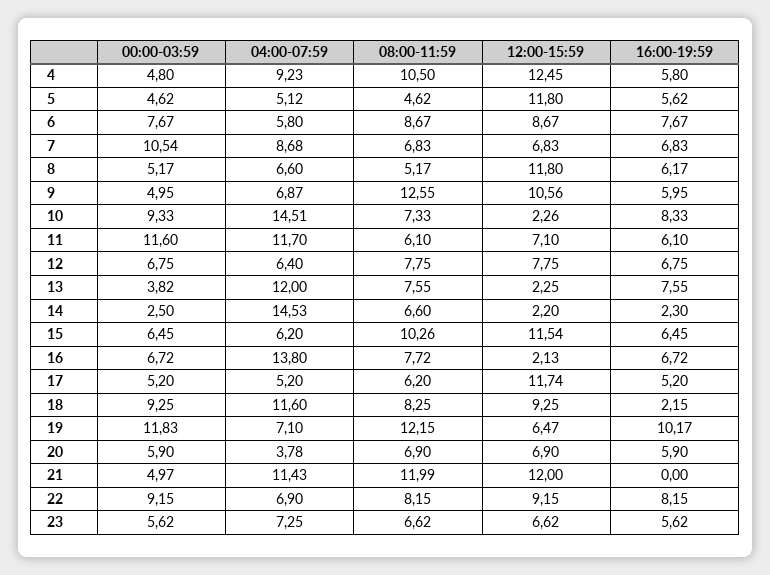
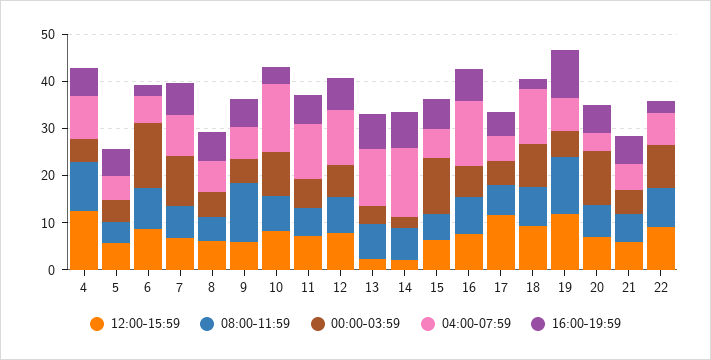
  {
    "00:00-03:59": {
      "4": 4.8,
      "5": 4.62,
-     "6": 7.67,
+     "6": 14,
      "7": 10.54,
      "8": 5.17,
      "9": 4.95,
      "10": 9.33,
-     "11": 11.6,
+     "11": 6,
      "12": 6.75,
      "13": 3.82,
      "14": 2.5,
-     "15": 6.45,
+     "15": 12,
      "16": 6.72,
      "17": 5.2,
      "18": 9.25,
-     "19": 11.83,
+     "19": 6,
-     "20": 5.9,
+     "20": 12,
      "21": 4.97,
-     "22": 9.15,
+     "22": 9.15
-     "23": 5.62
    },
    "04:00-07:59": {
      "4": 9.23,
      "5": 5.12,
      "6": 5.8,
      "7": 8.68,
      "8": 6.6,
      "9": 6.87,
      "10": 14.51,
      "11": 11.7,
-     "12": 6.4,
+     "12": 12,
      "13": 12,
      "14": 14.53,
      "15": 6.2,
      "16": 13.8,
      "17": 5.2,
      "18": 11.6,
      "19": 7.1,
      "20": 3.78,
-     "21": 11.43,
+     "21": 6,
-     "22": 6.9,
+     "22": 6.9
-     "23": 7.25
    },
    "08:00-11:59": {
      "4": 10.5,
      "5": 4.62,
      "6": 8.67,
      "7": 6.83,
      "8": 5.17,
      "9": 12.55,
      "10": 7.33,
      "11": 6.1,
      "12": 7.75,
      "13": 7.55,
      "14": 6.6,
-     "15": 10.26,
+     "15": 6,
      "16": 7.72,
      "17": 6.2,
      "18": 8.25,
      "19": 12.15,
      "20": 6.9,
-     "21": 11.99,
+     "21": 6,
-     "22": 8.15,
+     "22": 8.15
-     "23": 6.62
    },
    "12:00-15:59": {
      "4": 12.45,
-     "5": 11.8,
+     "5": 6,
      "6": 8.67,
      "7": 6.83,
-     "8": 11.8,
+     "8": 6,
-     "9": 10.56,
+     "9": 6,
-     "10": 2.26,
+     "10": 8,
      "11": 7.1,
      "12": 7.75,
      "13": 2.25,
      "14": 2.2,
-     "15": 11.54,
+     "15": 6,
-     "16": 2.13,
+     "16": 8,
      "17": 11.74,
      "18": 9.25,
-     "19": 6.47,
+     "19": 12,
      "20": 6.9,
-     "21": 12,
+     "21": 6,
-     "22": 9.15,
+     "22": 9.15
-     "23": 6.62
    },
    "16:00-19:59": {
      "4": 5.8,
      "5": 5.62,
-     "6": 7.67,
+     "6": 2,
      "7": 6.83,
      "8": 6.17,
      "9": 5.95,
-     "10": 8.33,
+     "10": 4,
      "11": 6.1,
      "12": 6.75,
      "13": 7.55,
-     "14": 2.3,
+     "14": 8,
      "15": 6.45,
      "16": 6.72,
      "17": 5.2,
      "18": 2.15,
      "19": 10.17,
      "20": 5.9,
-     "21": 0,
+     "21": 6,
-     "22": 8.15,
+     "22": 2
-     "23": 5.62
    }
  }

